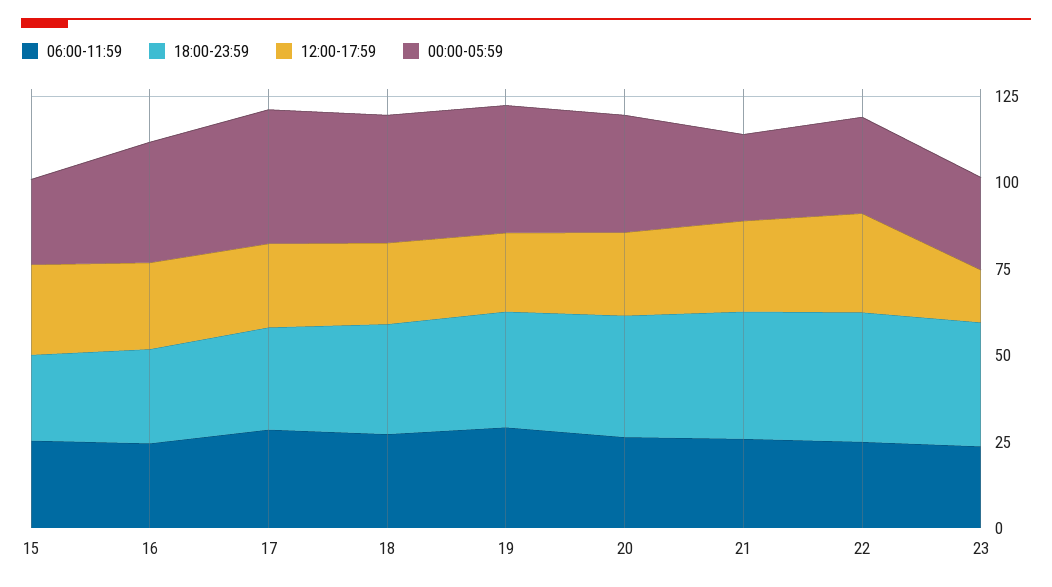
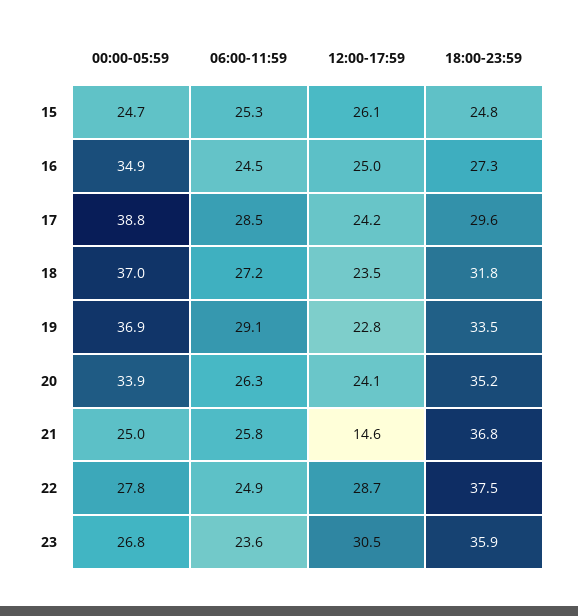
  {
    "06:00-11:59": {
      "15": 25.3,
      "16": 24.5,
      "17": 28.5,
      "18": 27.2,
      "19": 29.1,
      "20": 26.3,
      "21": 25.8,
      "22": 24.9,
      "23": 23.6
    },
    "18:00-23:59": {
      "15": 24.8,
      "16": 27.3,
      "17": 29.6,
      "18": 31.8,
      "19": 33.5,
      "20": 35.2,
      "21": 36.8,
      "22": 37.5,
      "23": 35.9
    },
    "12:00-17:59": {
      "15": 26.1,
      "16": 25,
      "17": 24.2,
      "18": 23.5,
      "19": 22.8,
      "20": 24.1,
-     "21": 25,
+     "21": 14.6,
      "22": 28.7,
-     "23": 15
+     "23": 30.5
    },
    "00:00-05:59": {
      "15": 24.7,
      "16": 34.9,
      "17": 38.8,
      "18": 37,
      "19": 36.9,
      "20": 33.9,
      "21": 25,
      "22": 27.8,
      "23": 26.8
    }
  }

